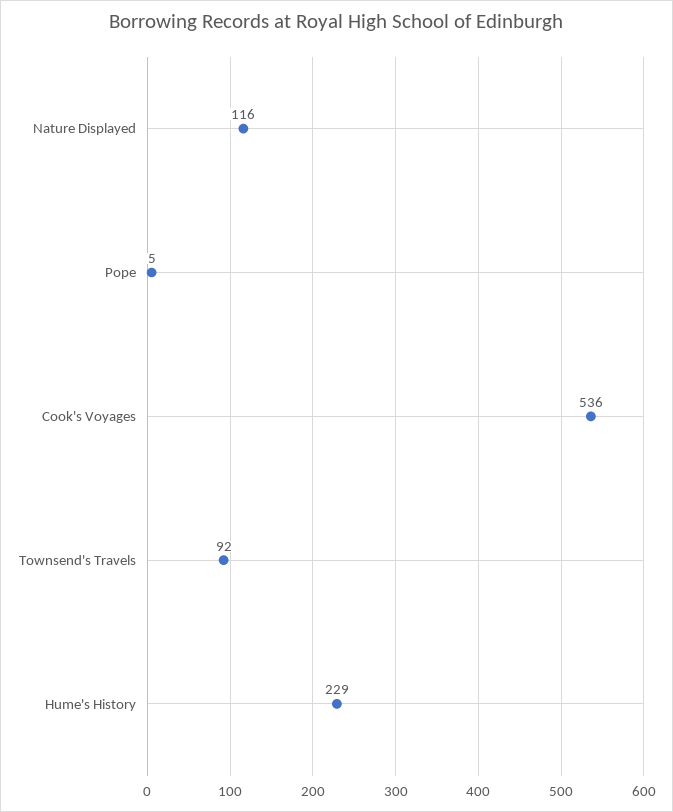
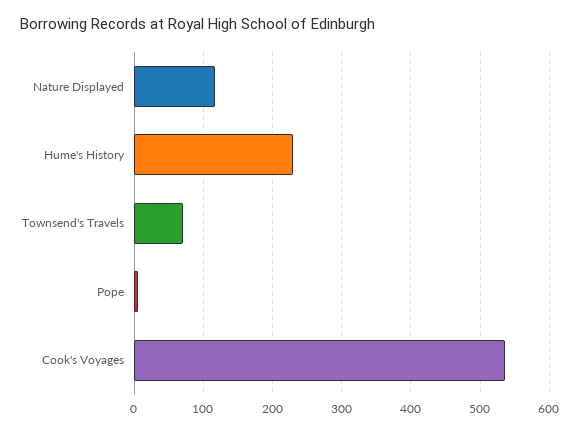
  {
    "Nature Displayed": 116,
    "Pope": 5,
    "Cook's Voyages": 536,
-   "Townsend's Travels": 92,
+   "Townsend's Travels": 70,
    "Hume's History": 229
  }

